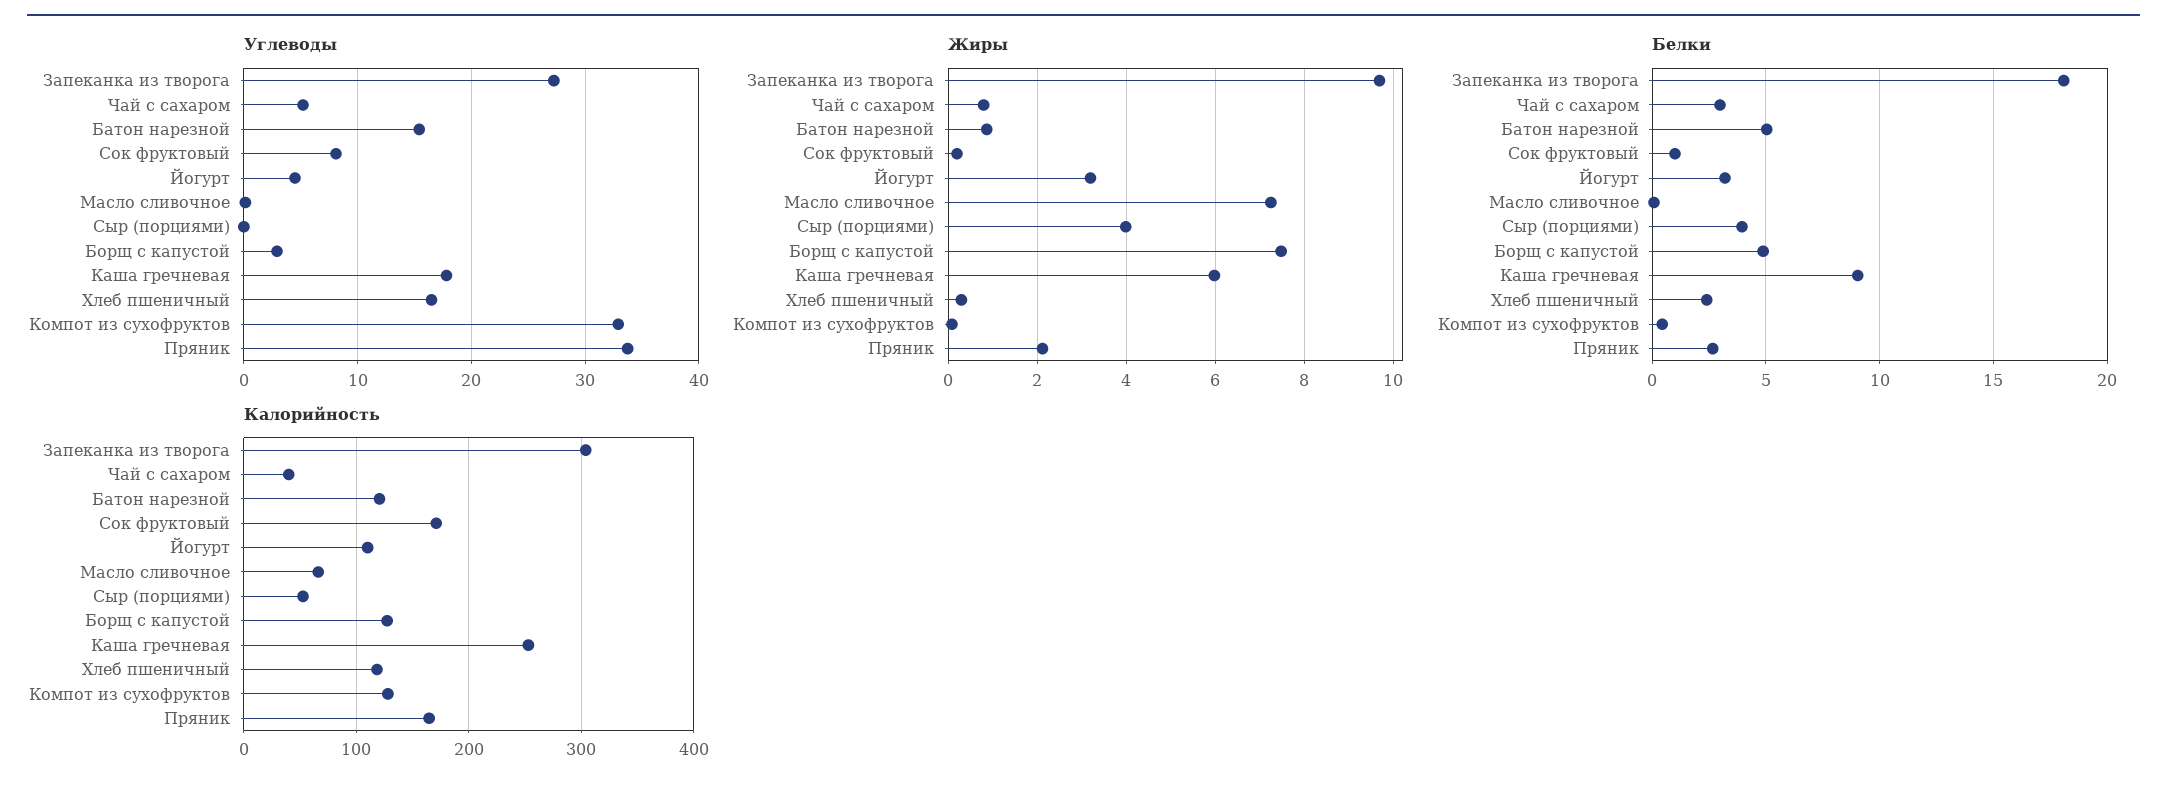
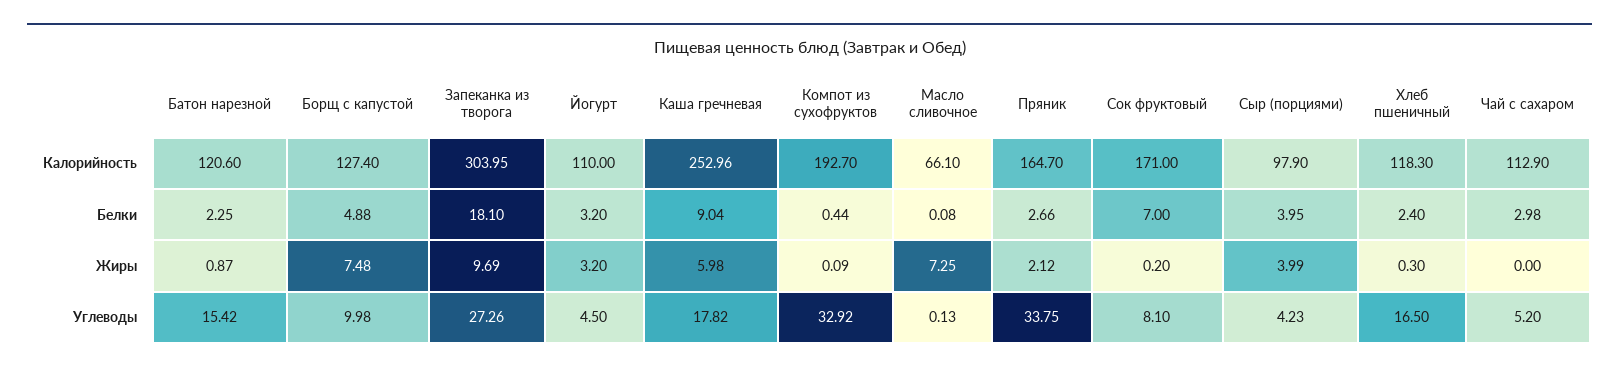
  {
    "Углеводы": {
      "Запеканка из творога": 27.26,
      "Чай с сахаром": 5.2,
      "Батон нарезной": 15.42,
      "Сок фруктовый": 8.1,
      "Йогурт": 4.5,
      "Масло сливочное": 0.13,
-     "Сыр (порциями)": 0,
+     "Сыр (порциями)": 4.23,
-     "Борщ с капустой": 3,
+     "Борщ с капустой": 9.98,
      "Каша гречневая": 17.82,
      "Хлеб пшеничный": 16.5,
      "Компот из сухофруктов": 32.92,
      "Пряник": 33.75
    },
    "Жиры": {
      "Запеканка из творога": 9.69,
-     "Чай с сахаром": 0.8,
+     "Чай с сахаром": 0,
      "Батон нарезной": 0.87,
      "Сок фруктовый": 0.2,
      "Йогурт": 3.2,
      "Масло сливочное": 7.25,
      "Сыр (порциями)": 3.99,
      "Борщ с капустой": 7.48,
      "Каша гречневая": 5.98,
      "Хлеб пшеничный": 0.3,
      "Компот из сухофруктов": 0.09,
      "Пряник": 2.12
    },
    "Белки": {
      "Запеканка из творога": 18.1,
      "Чай с сахаром": 2.98,
-     "Батон нарезной": 5,
+     "Батон нарезной": 2.25,
-     "Сок фруктовый": 1,
+     "Сок фруктовый": 7,
      "Йогурт": 3.2,
      "Масло сливочное": 0.08,
      "Сыр (порциями)": 3.95,
      "Борщ с капустой": 4.88,
      "Каша гречневая": 9.04,
      "Хлеб пшеничный": 2.4,
      "Компот из сухофруктов": 0.44,
      "Пряник": 2.66
    },
    "Калорийность": {
      "Запеканка из творога": 303.95,
-     "Чай с сахаром": 40,
+     "Чай с сахаром": 112.9,
      "Батон нарезной": 120.6,
      "Сок фруктовый": 171,
      "Йогурт": 110,
      "Масло сливочное": 66.1,
-     "Сыр (порциями)": 50,
+     "Сыр (порциями)": 97.9,
      "Борщ с капустой": 127.4,
      "Каша гречневая": 252.96,
      "Хлеб пшеничный": 118.3,
-     "Компот из сухофруктов": 130,
+     "Компот из сухофруктов": 192.7,
      "Пряник": 164.7
    }
  }

